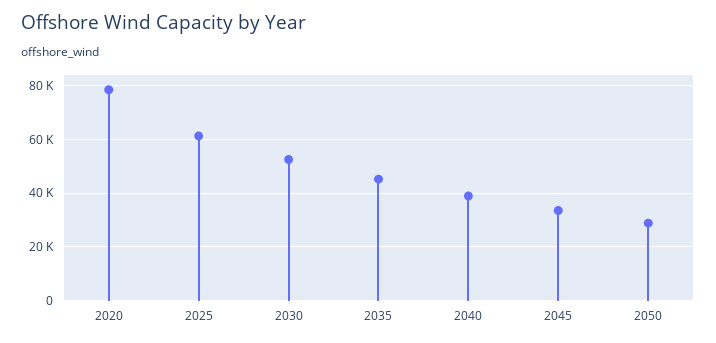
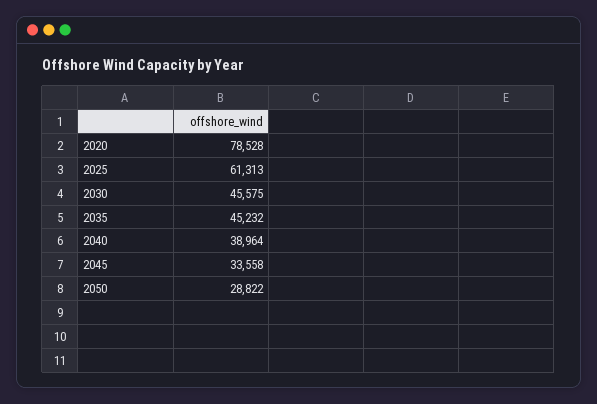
  {
    "2020": 78528,
    "2025": 61313,
-   "2030": 52500,
+   "2030": 45575,
    "2035": 45232,
    "2040": 38964,
    "2045": 33558,
    "2050": 28822
  }

